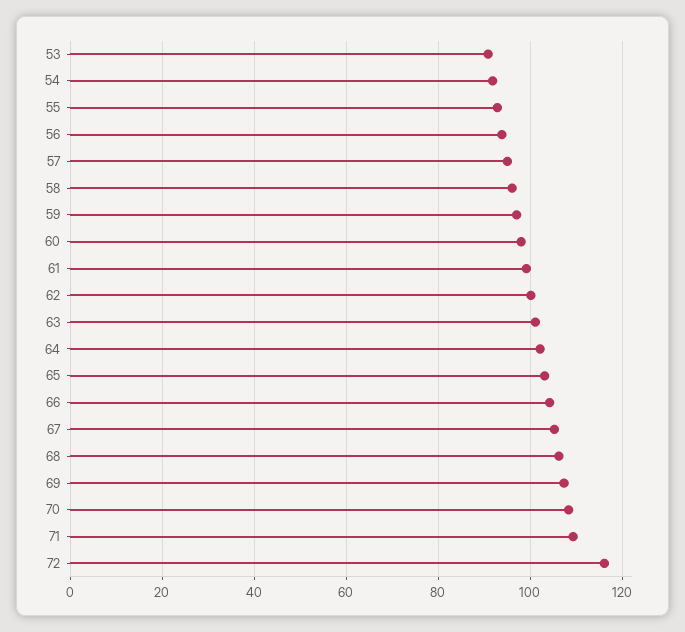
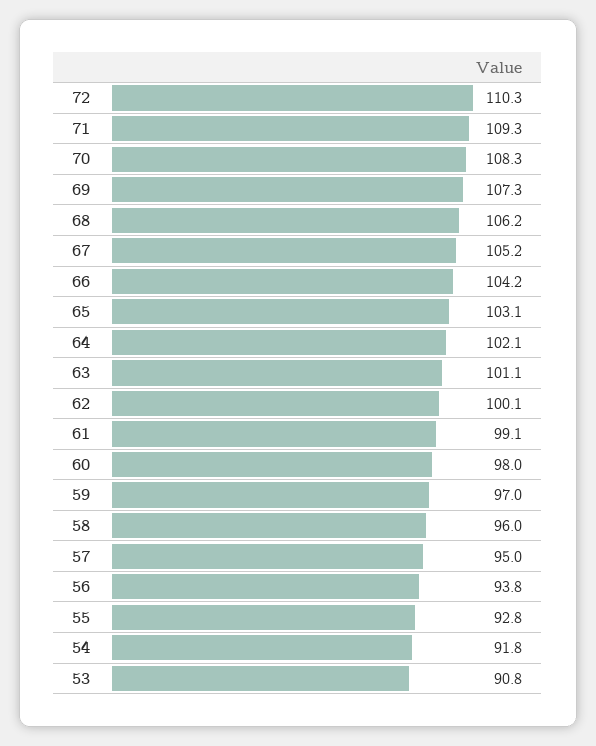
  {
    "53": 90.8,
    "54": 91.8,
    "55": 92.8,
    "56": 93.8,
    "57": 95,
    "58": 96,
    "59": 97,
    "60": 98,
    "61": 99.1,
    "62": 100.1,
    "63": 101.1,
    "64": 102.1,
    "65": 103.1,
    "66": 104.2,
    "67": 105.2,
    "68": 106.2,
    "69": 107.3,
    "70": 108.3,
    "71": 109.3,
-   "72": 116
+   "72": 110.3
  }

